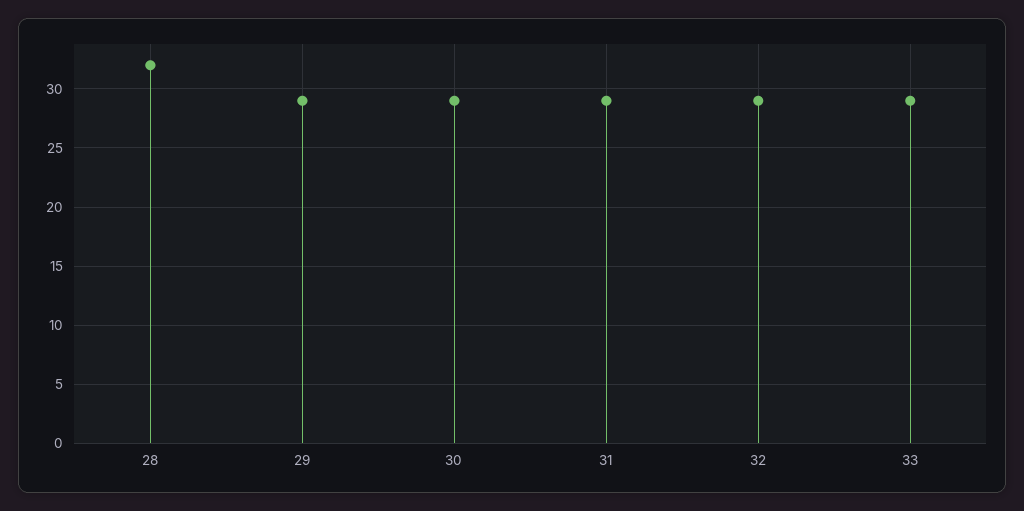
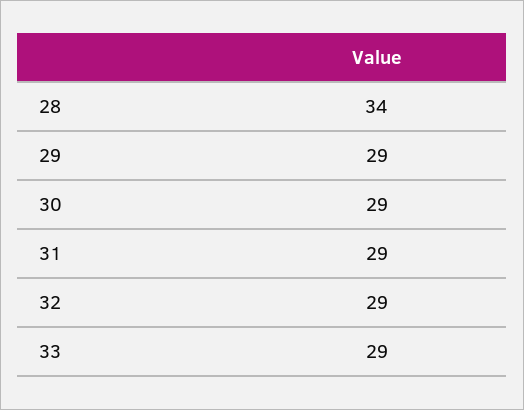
  {
-   "28": 32,
+   "28": 34,
    "29": 29,
    "30": 29,
    "31": 29,
    "32": 29,
    "33": 29
  }

